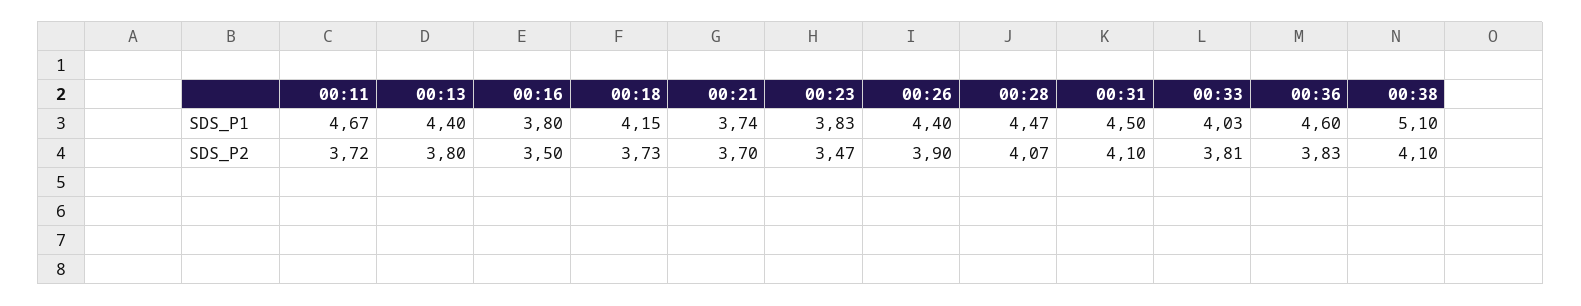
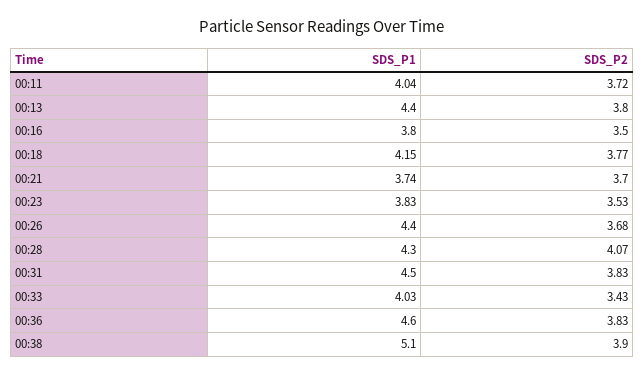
  {
    "00:11": {
-     "SDS_P1": 4.67,
+     "SDS_P1": 4.04,
      "SDS_P2": 3.72
    },
    "00:13": {
      "SDS_P1": 4.4,
      "SDS_P2": 3.8
    },
    "00:16": {
      "SDS_P1": 3.8,
      "SDS_P2": 3.5
    },
    "00:18": {
      "SDS_P1": 4.15,
-     "SDS_P2": 3.73
+     "SDS_P2": 3.77
    },
    "00:21": {
      "SDS_P1": 3.74,
      "SDS_P2": 3.7
    },
    "00:23": {
      "SDS_P1": 3.83,
-     "SDS_P2": 3.47
+     "SDS_P2": 3.53
    },
    "00:26": {
      "SDS_P1": 4.4,
-     "SDS_P2": 3.9
+     "SDS_P2": 3.68
    },
    "00:28": {
-     "SDS_P1": 4.47,
+     "SDS_P1": 4.3,
      "SDS_P2": 4.07
    },
    "00:31": {
      "SDS_P1": 4.5,
-     "SDS_P2": 4.1
+     "SDS_P2": 3.83
    },
    "00:33": {
      "SDS_P1": 4.03,
-     "SDS_P2": 3.81
+     "SDS_P2": 3.43
    },
    "00:36": {
      "SDS_P1": 4.6,
      "SDS_P2": 3.83
    },
    "00:38": {
      "SDS_P1": 5.1,
-     "SDS_P2": 4.1
+     "SDS_P2": 3.9
    }
  }

